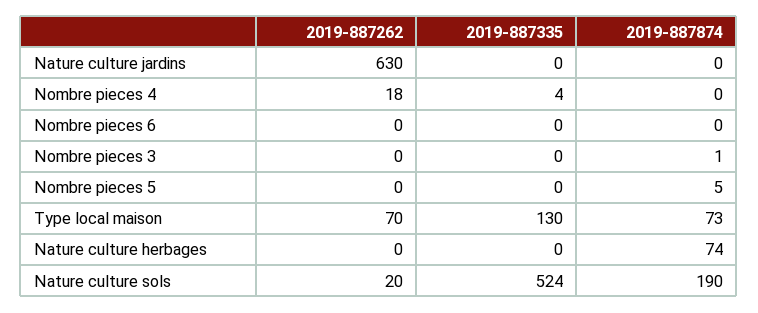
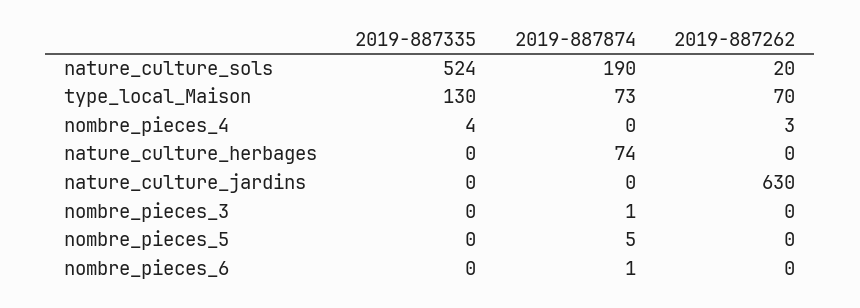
  {
    "2019-887262": {
      "Nature culture jardins": 630,
-     "Nombre pieces 4": 18,
+     "Nombre pieces 4": 3,
      "Nombre pieces 6": 0,
      "Nombre pieces 3": 0,
      "Nombre pieces 5": 0,
      "Type local maison": 70,
      "Nature culture herbages": 0,
      "Nature culture sols": 20
    },
    "2019-887335": {
      "Nature culture jardins": 0,
      "Nombre pieces 4": 4,
      "Nombre pieces 6": 0,
      "Nombre pieces 3": 0,
      "Nombre pieces 5": 0,
      "Type local maison": 130,
      "Nature culture herbages": 0,
      "Nature culture sols": 524
    },
    "2019-887874": {
      "Nature culture jardins": 0,
      "Nombre pieces 4": 0,
-     "Nombre pieces 6": 0,
+     "Nombre pieces 6": 1,
      "Nombre pieces 3": 1,
      "Nombre pieces 5": 5,
      "Type local maison": 73,
      "Nature culture herbages": 74,
      "Nature culture sols": 190
    }
  }

